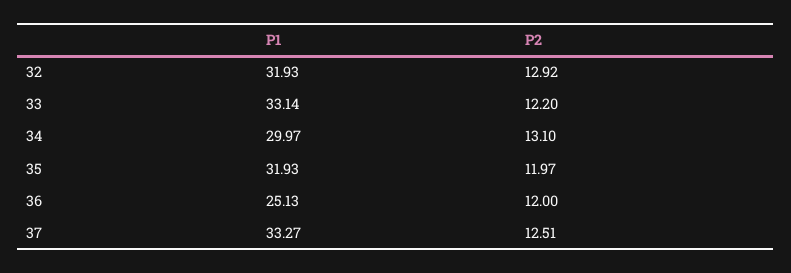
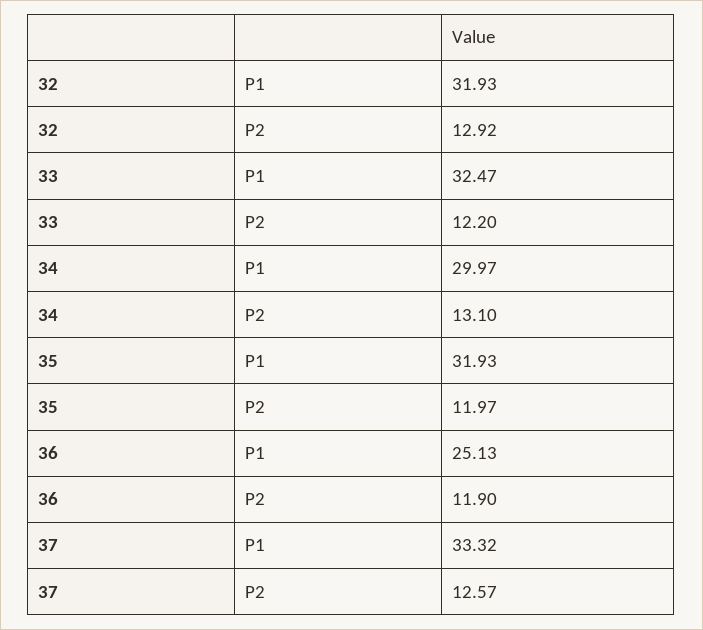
  {
    "P1": {
      "32": 31.93,
-     "33": 33.14,
+     "33": 32.47,
      "34": 29.97,
      "35": 31.93,
      "36": 25.13,
-     "37": 33.27
+     "37": 33.32
    },
    "P2": {
      "32": 12.92,
      "33": 12.2,
      "34": 13.1,
      "35": 11.97,
-     "36": 12,
+     "36": 11.9,
-     "37": 12.51
+     "37": 12.57
    }
  }

